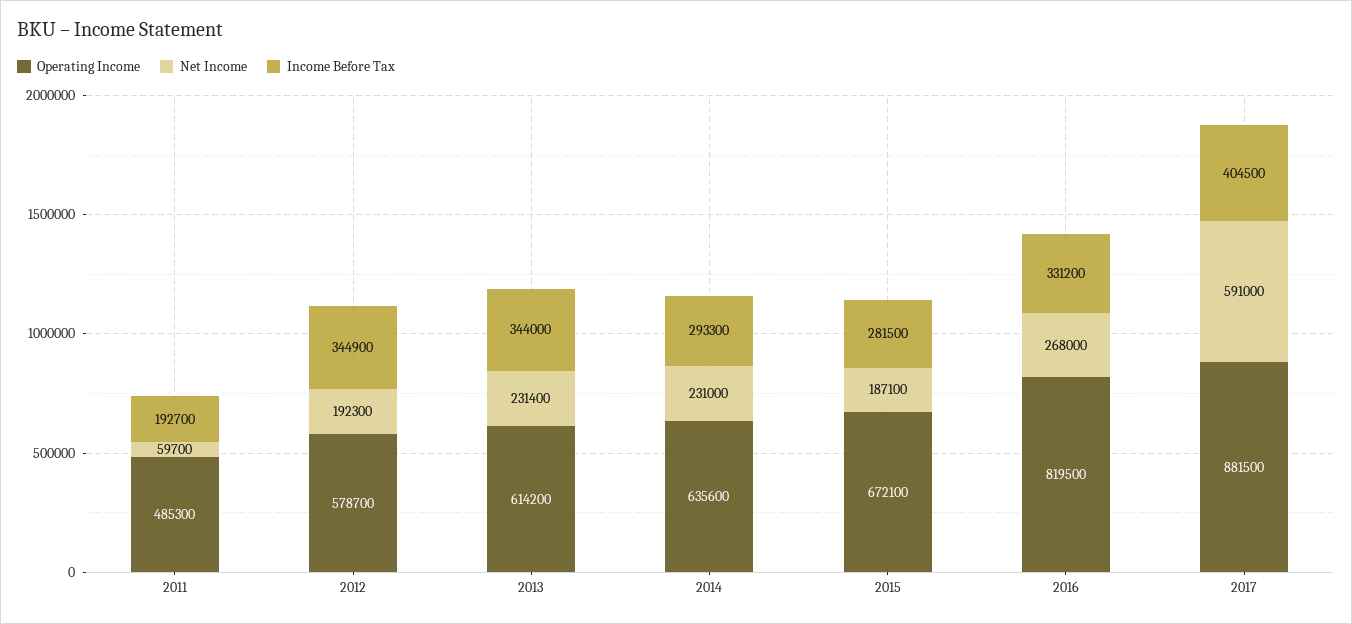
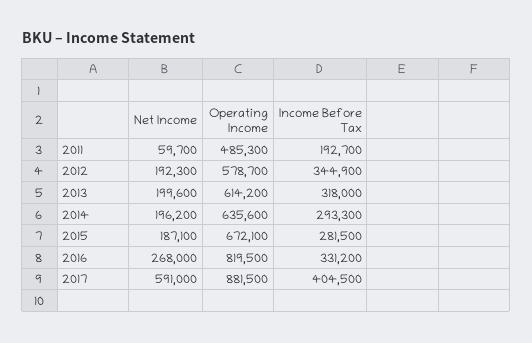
  {
    "Operating Income": {
      "2011": 485300,
      "2012": 578700,
      "2013": 614200,
      "2014": 635600,
      "2015": 672100,
      "2016": 819500,
      "2017": 881500
    },
    "Net Income": {
      "2011": 59700,
      "2012": 192300,
-     "2013": 231400,
+     "2013": 199600,
-     "2014": 231000,
+     "2014": 196200,
      "2015": 187100,
      "2016": 268000,
      "2017": 591000
    },
    "Income Before Tax": {
      "2011": 192700,
      "2012": 344900,
-     "2013": 344000,
+     "2013": 318000,
      "2014": 293300,
      "2015": 281500,
      "2016": 331200,
      "2017": 404500
    }
  }

